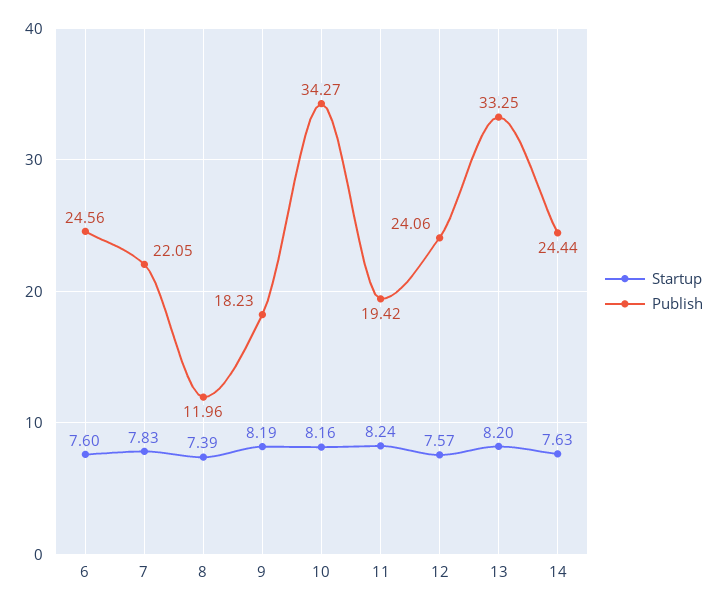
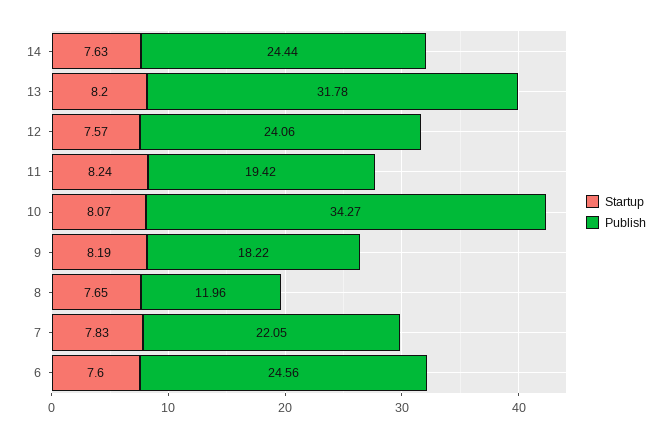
  {
    "Startup": {
      "6": 7.6,
      "7": 7.83,
-     "8": 7.39,
+     "8": 7.65,
      "9": 8.19,
-     "10": 8.16,
+     "10": 8.07,
      "11": 8.24,
      "12": 7.57,
      "13": 8.2,
      "14": 7.63
    },
    "Publish": {
      "6": 24.56,
      "7": 22.05,
      "8": 11.96,
-     "9": 18.23,
+     "9": 18.22,
      "10": 34.27,
      "11": 19.42,
      "12": 24.06,
-     "13": 33.25,
+     "13": 31.78,
      "14": 24.44
    }
  }

